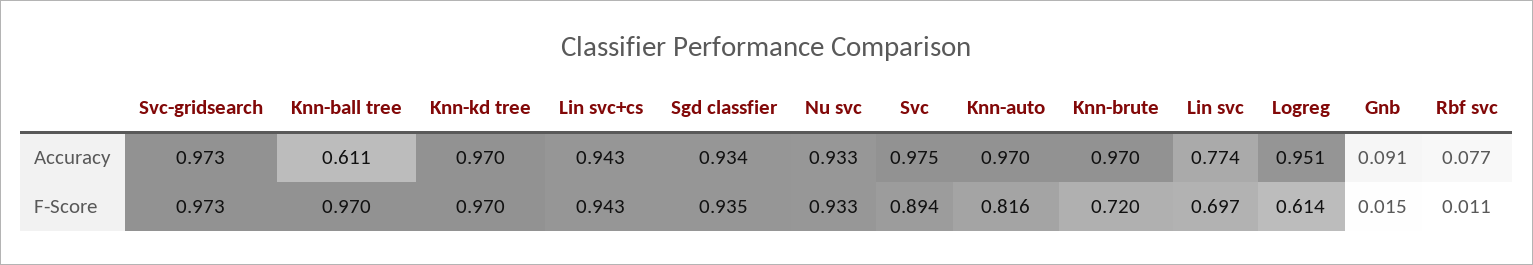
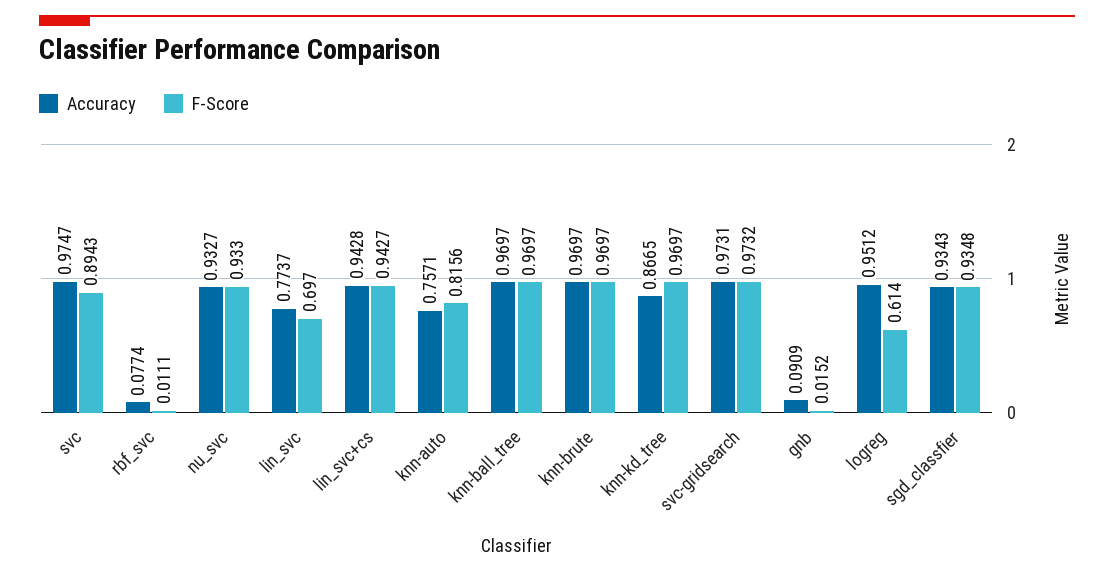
  {
    "Accuracy": {
      "Svc-gridsearch": 0.9731,
-     "Knn-ball tree": 0.611,
+     "Knn-ball tree": 0.9697,
-     "Knn-kd tree": 0.97,
+     "Knn-kd tree": 0.8665,
      "Lin svc+cs": 0.9428,
      "Sgd classfier": 0.9343,
      "Nu svc": 0.9327,
      "Svc": 0.9747,
-     "Knn-auto": 0.97,
+     "Knn-auto": 0.7571,
      "Knn-brute": 0.9697,
      "Lin svc": 0.7737,
      "Logreg": 0.9512,
      "Gnb": 0.0909,
      "Rbf svc": 0.0774
    },
    "F-Score": {
      "Svc-gridsearch": 0.9732,
      "Knn-ball tree": 0.9697,
      "Knn-kd tree": 0.9697,
      "Lin svc+cs": 0.9427,
      "Sgd classfier": 0.9348,
      "Nu svc": 0.933,
      "Svc": 0.8943,
      "Knn-auto": 0.8156,
-     "Knn-brute": 0.72,
+     "Knn-brute": 0.9697,
      "Lin svc": 0.697,
      "Logreg": 0.614,
      "Gnb": 0.0152,
      "Rbf svc": 0.0111
    }
  }

